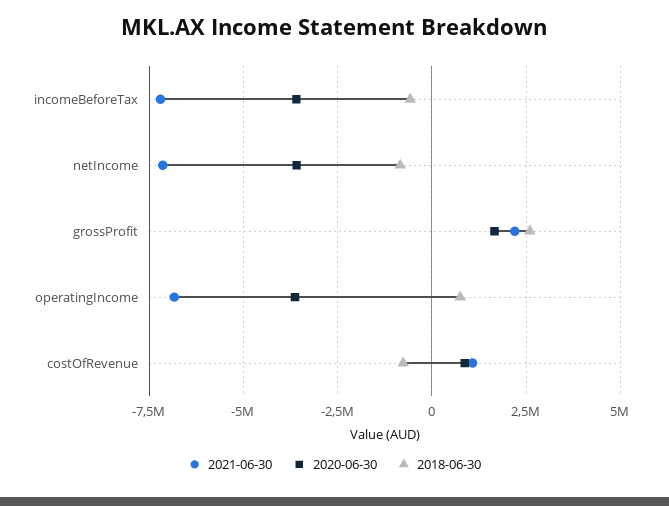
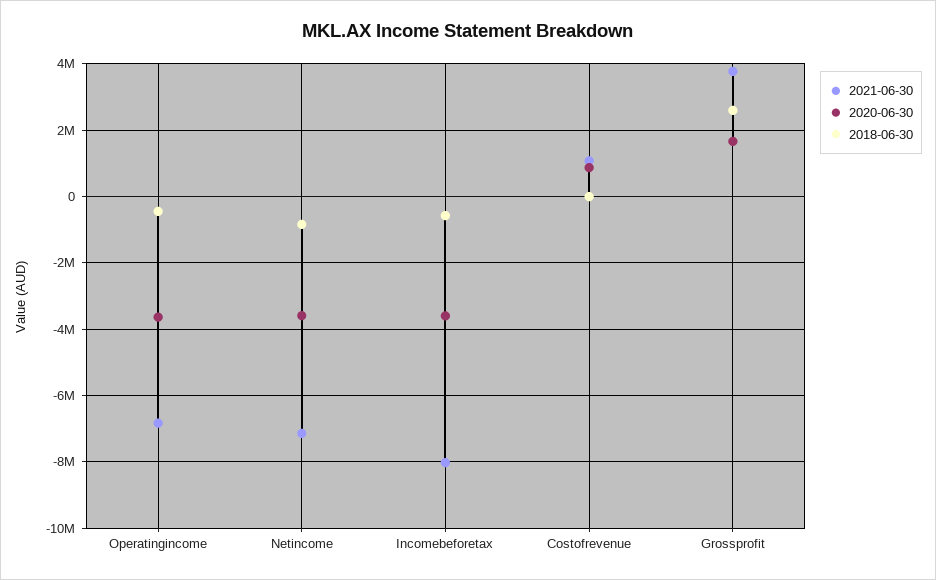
  {
    "2021-06-30": {
-     "incomeBeforeTax": -7250000,
+     "incomeBeforeTax": -8000000,
      "netIncome": -7200000,
-     "grossProfit": 2250000,
+     "grossProfit": 3800000,
      "operatingIncome": -6800000,
      "costOfRevenue": 1000000
    },
    "2020-06-30": {
      "incomeBeforeTax": -3600000,
      "netIncome": -3600000,
      "grossProfit": 1600000,
      "operatingIncome": -3600000,
      "costOfRevenue": 800000
    },
    "2018-06-30": {
      "incomeBeforeTax": -600000,
      "netIncome": -800000,
      "grossProfit": 2600000,
-     "operatingIncome": 750000,
+     "operatingIncome": -400000,
-     "costOfRevenue": -750000
+     "costOfRevenue": 0
    }
  }

